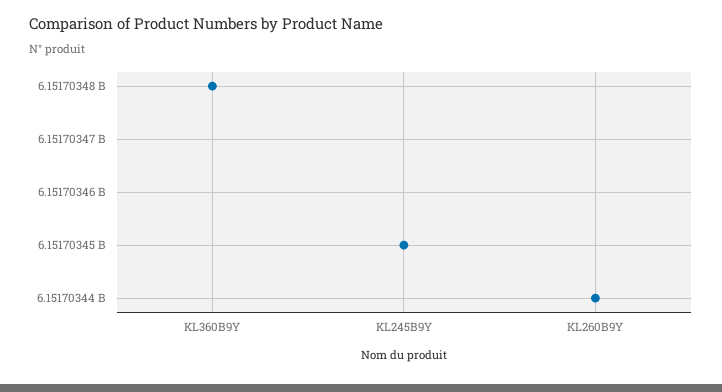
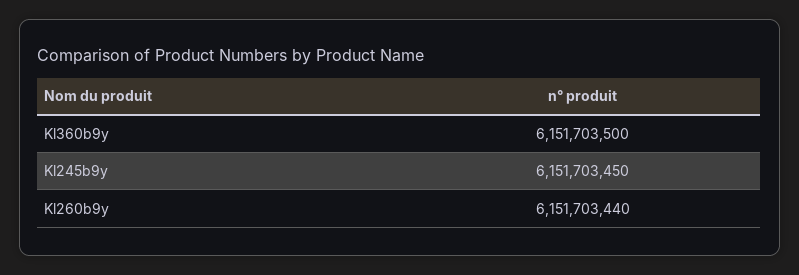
  {
-   "KL360B9Y": 6151703480,
+   "KL360B9Y": 6151703500,
    "KL245B9Y": 6151703450,
    "KL260B9Y": 6151703440
  }

